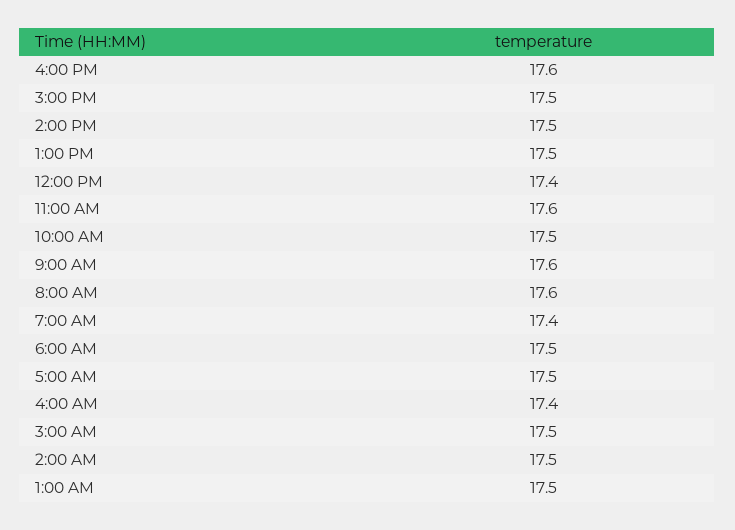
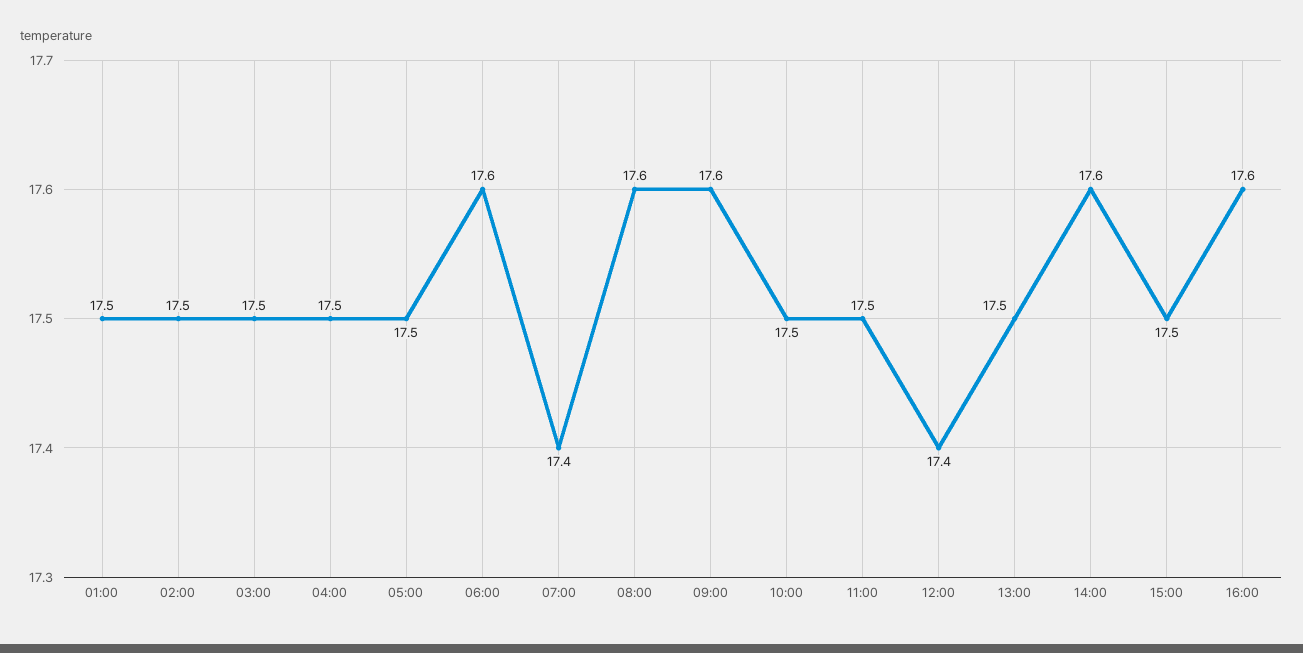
  {
    "4:00 PM": 17.6,
    "3:00 PM": 17.5,
-   "2:00 PM": 17.5,
+   "2:00 PM": 17.6,
    "1:00 PM": 17.5,
    "12:00 PM": 17.4,
-   "11:00 AM": 17.6,
+   "11:00 AM": 17.5,
    "10:00 AM": 17.5,
    "9:00 AM": 17.6,
    "8:00 AM": 17.6,
    "7:00 AM": 17.4,
-   "6:00 AM": 17.5,
+   "6:00 AM": 17.6,
    "5:00 AM": 17.5,
-   "4:00 AM": 17.4,
+   "4:00 AM": 17.5,
    "3:00 AM": 17.5,
    "2:00 AM": 17.5,
    "1:00 AM": 17.5
  }

